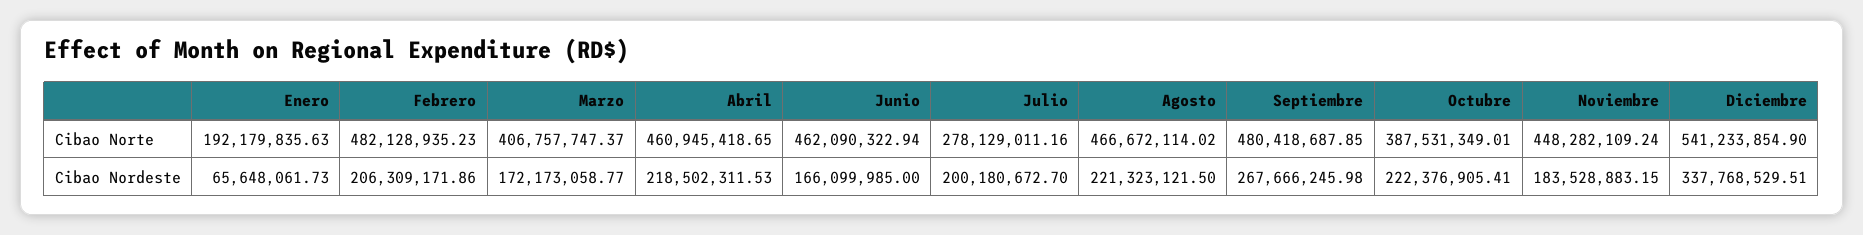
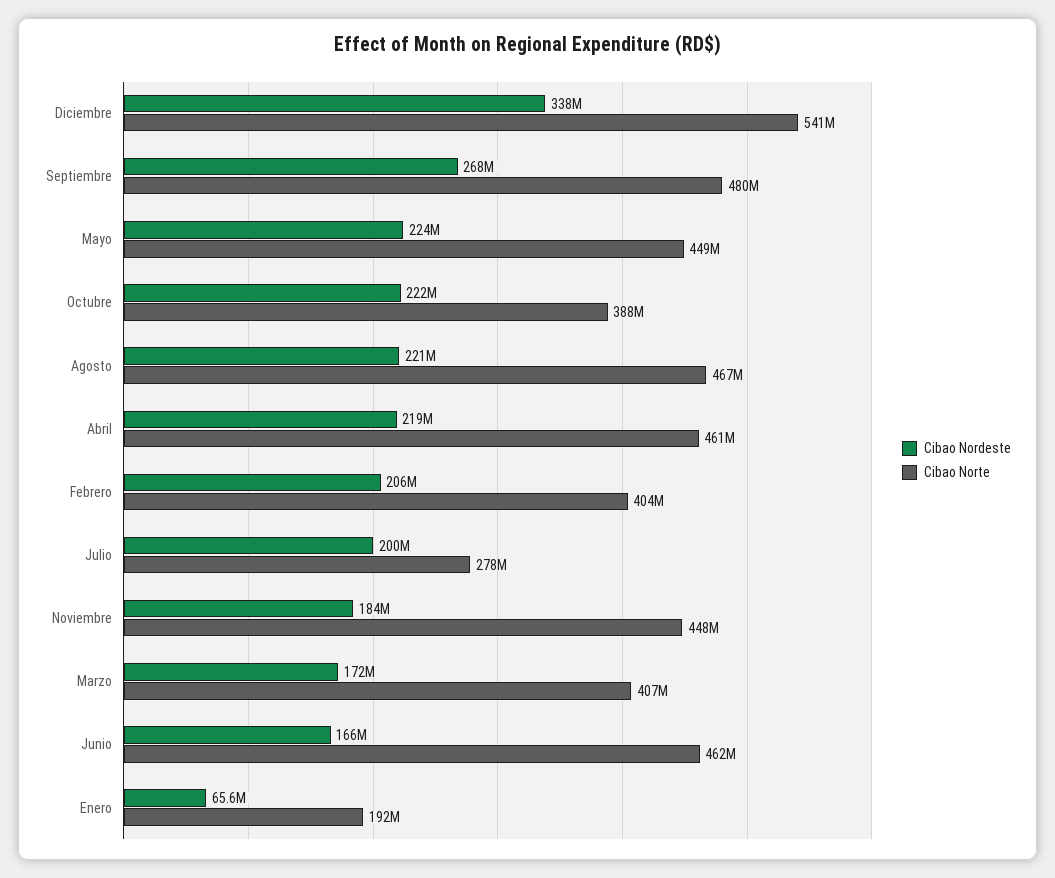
  {
    "Cibao Norte": {
      "Enero": 192179835.63,
-     "Febrero": 482128935.23,
+     "Febrero": 404000000,
      "Marzo": 406757747.37,
      "Abril": 460945418.65,
      "Junio": 462090322.94,
      "Julio": 278129011.16,
      "Agosto": 466672114.02,
      "Septiembre": 480418687.85,
      "Octubre": 387531349.01,
      "Noviembre": 448282109.24,
-     "Diciembre": 541233854.9
+     "Diciembre": 541233854.9,
+     "Mayo": 449000000
    },
    "Cibao Nordeste": {
      "Enero": 65648061.73,
      "Febrero": 206309171.86,
      "Marzo": 172173058.77,
      "Abril": 218502311.53,
      "Junio": 166099985,
      "Julio": 200180672.7,
      "Agosto": 221323121.5,
      "Septiembre": 267666245.98,
      "Octubre": 222376905.41,
      "Noviembre": 183528883.15,
-     "Diciembre": 337768529.51
+     "Diciembre": 337768529.51,
+     "Mayo": 224000000
    }
  }

